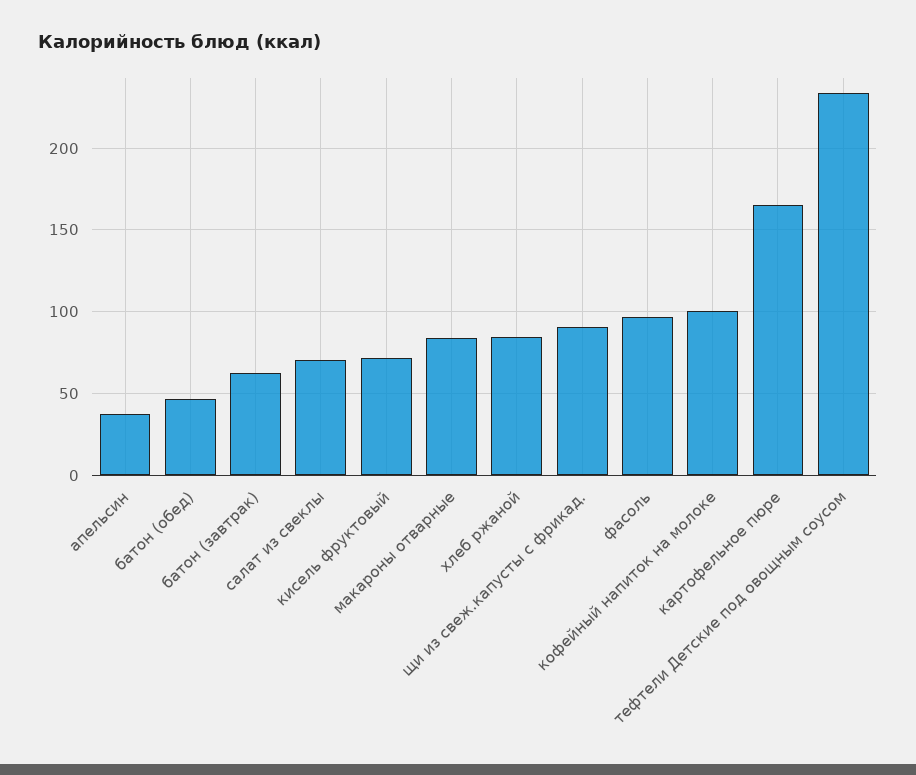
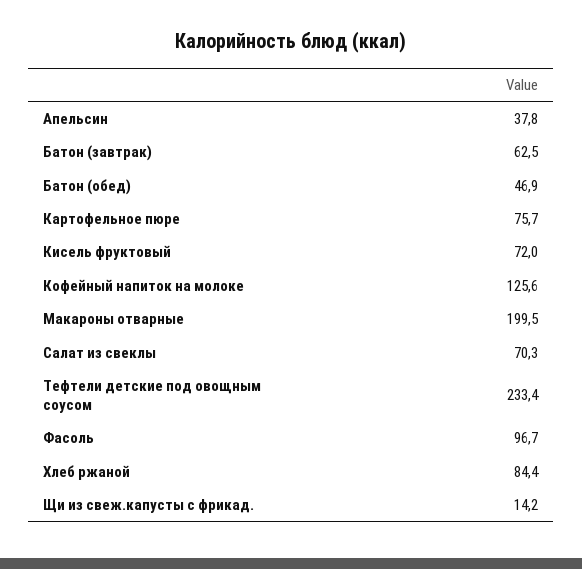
  {
    "апельсин": 37.8,
    "батон (обед)": 46.9,
    "батон (завтрак)": 62.5,
    "салат из свеклы": 70.3,
    "кисель фруктовый": 72,
-   "макароны отварные": 85,
+   "макароны отварные": 199.5,
    "хлеб ржаной": 84.4,
-   "щи из свеж.капусты с фрикад.": 90,
+   "щи из свеж.капусты с фрикад.": 14.2,
    "фасоль": 96.7,
-   "кофейный напиток на молоке": 100,
+   "кофейный напиток на молоке": 125.6,
-   "картофельное пюре": 165,
+   "картофельное пюре": 75.7,
    "тефтели Детские под овощным соусом": 233.4
  }

